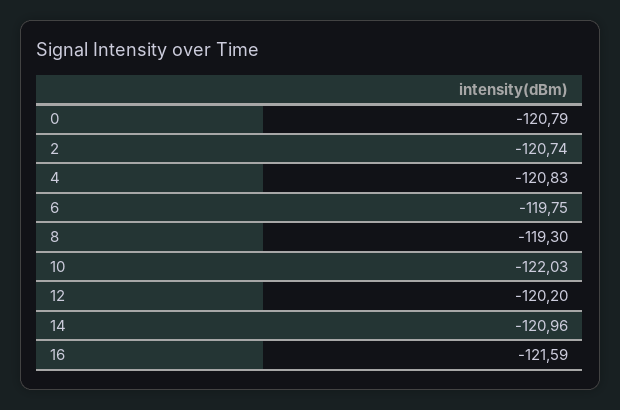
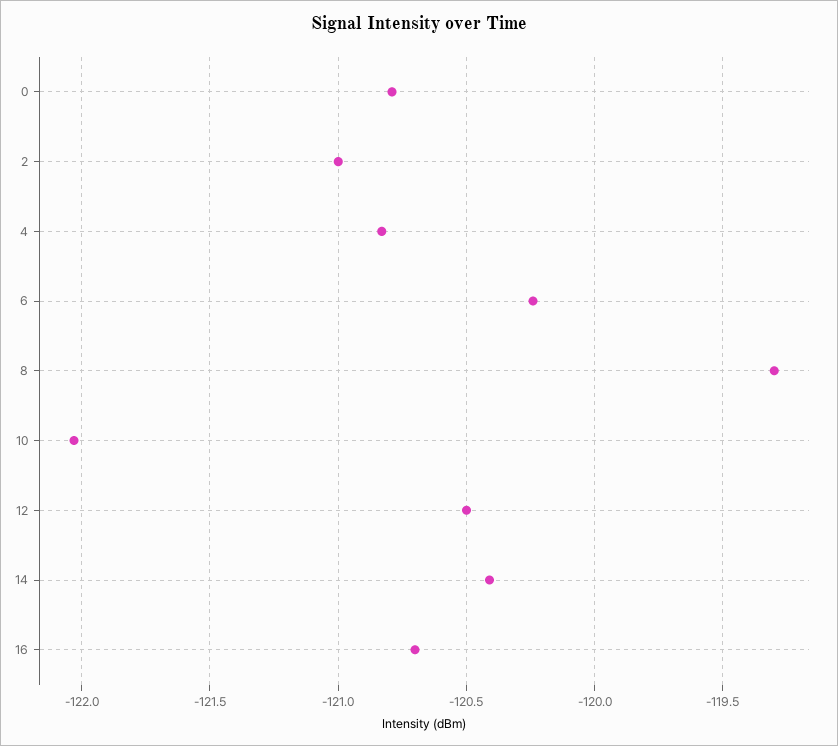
  {
    "0": -120.79,
-   "2": -120.74,
+   "2": -121,
    "4": -120.83,
-   "6": -119.75,
+   "6": -120.25,
    "8": -119.3,
    "10": -122.03,
-   "12": -120.2,
+   "12": -120.5,
-   "14": -120.96,
+   "14": -120.4,
-   "16": -121.59
+   "16": -120.7
  }

